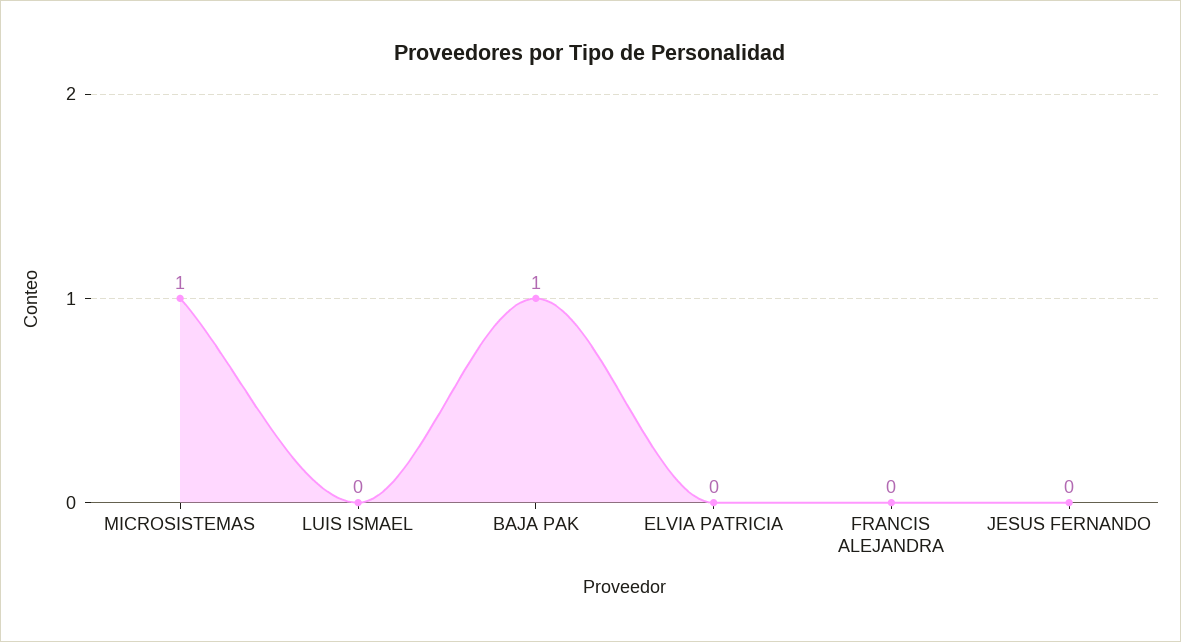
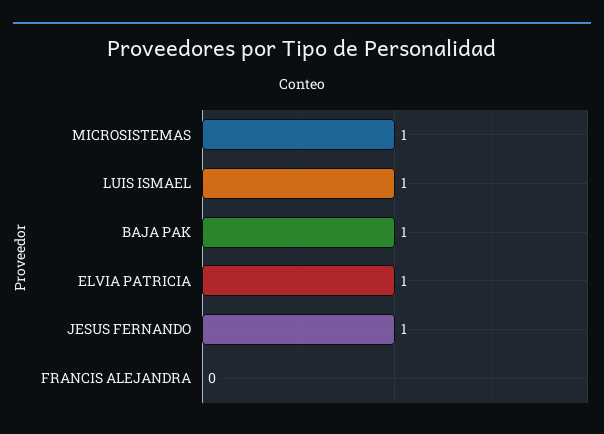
  {
    "MICROSISTEMAS": 1,
-   "LUIS ISMAEL": 0,
+   "LUIS ISMAEL": 1,
    "BAJA PAK": 1,
-   "ELVIA PATRICIA": 0,
+   "ELVIA PATRICIA": 1,
    "FRANCIS ALEJANDRA": 0,
-   "JESUS FERNANDO": 0
+   "JESUS FERNANDO": 1
  }

